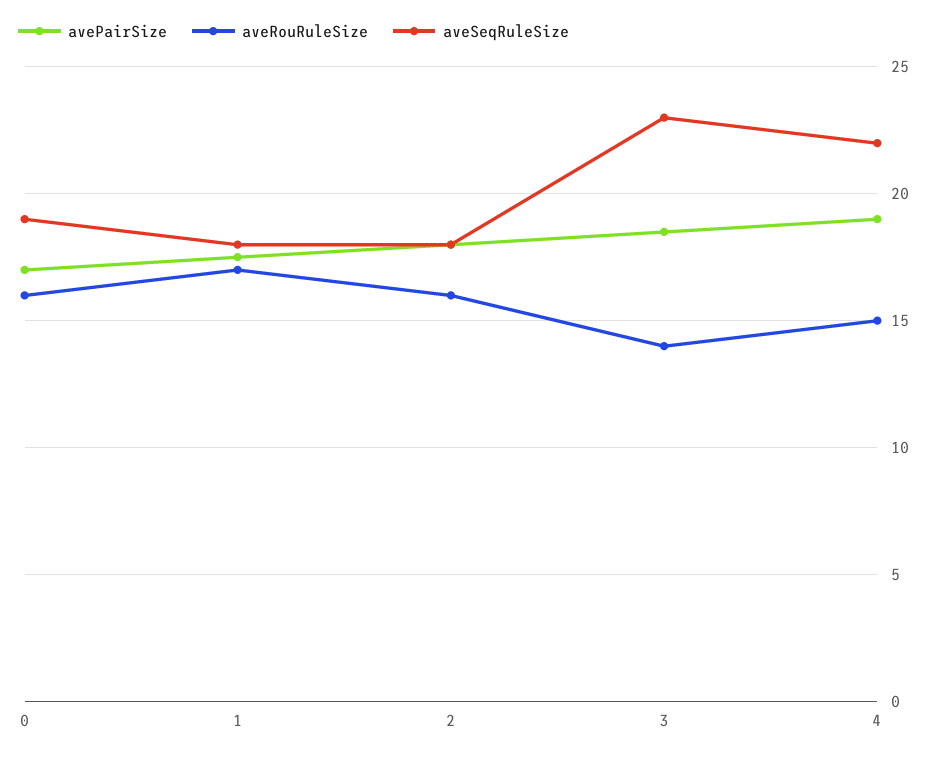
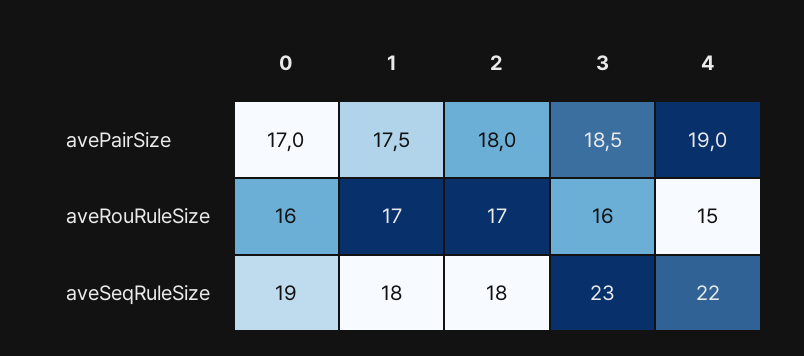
  {
    "avePairSize": {
      "0": 17,
      "1": 17.5,
      "2": 18,
      "3": 18.5,
      "4": 19
    },
    "aveRouRuleSize": {
      "0": 16,
      "1": 17,
-     "2": 16,
+     "2": 17,
-     "3": 14,
+     "3": 16,
      "4": 15
    },
    "aveSeqRuleSize": {
      "0": 19,
      "1": 18,
      "2": 18,
      "3": 23,
      "4": 22
    }
  }

